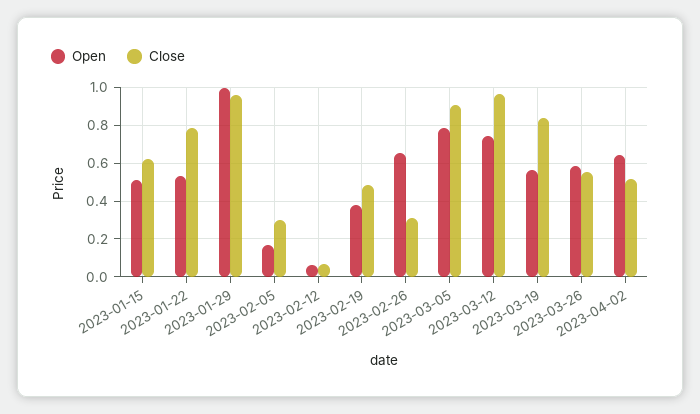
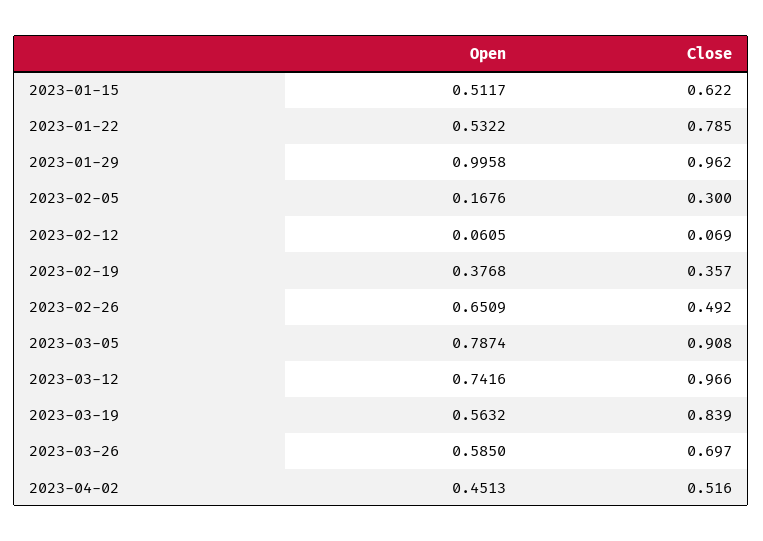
  {
    "Open": {
      "2023-01-15": 0.5117,
      "2023-01-22": 0.5322,
      "2023-01-29": 0.9958,
      "2023-02-05": 0.1676,
      "2023-02-12": 0.0605,
      "2023-02-19": 0.3768,
      "2023-02-26": 0.6509,
      "2023-03-05": 0.7874,
      "2023-03-12": 0.7416,
      "2023-03-19": 0.5632,
      "2023-03-26": 0.585,
-     "2023-04-02": 0.65
+     "2023-04-02": 0.4513
    },
    "Close": {
      "2023-01-15": 0.622,
      "2023-01-22": 0.785,
      "2023-01-29": 0.962,
      "2023-02-05": 0.3,
      "2023-02-12": 0.069,
-     "2023-02-19": 0.5,
+     "2023-02-19": 0.357,
-     "2023-02-26": 0.3,
+     "2023-02-26": 0.492,
      "2023-03-05": 0.908,
      "2023-03-12": 0.966,
      "2023-03-19": 0.839,
-     "2023-03-26": 0.55,
+     "2023-03-26": 0.697,
      "2023-04-02": 0.516
    }
  }

